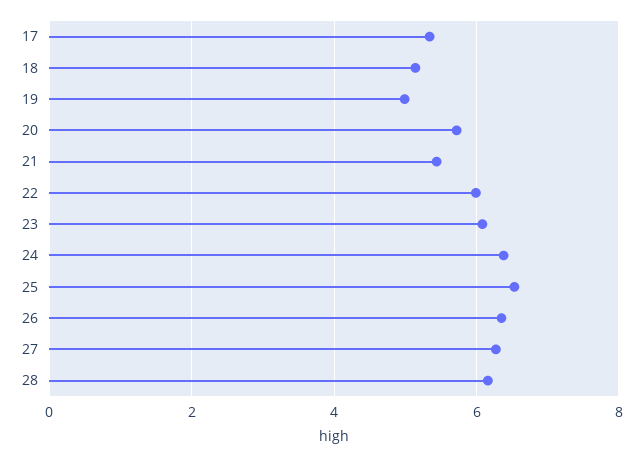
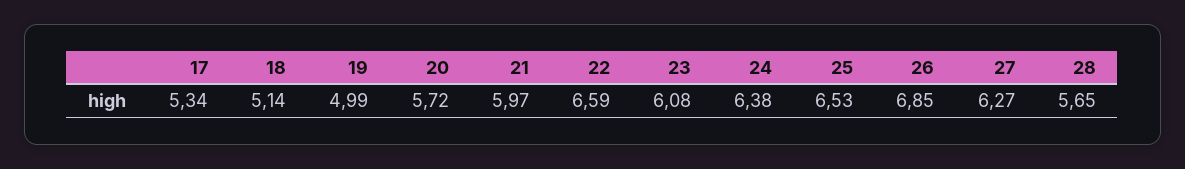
  {
    "17": 5.34,
    "18": 5.14,
    "19": 4.99,
    "20": 5.72,
-   "21": 5.4,
+   "21": 5.97,
-   "22": 6,
+   "22": 6.59,
    "23": 6.08,
    "24": 6.38,
    "25": 6.53,
-   "26": 6.4,
+   "26": 6.85,
    "27": 6.27,
-   "28": 6.2
+   "28": 5.65
  }

